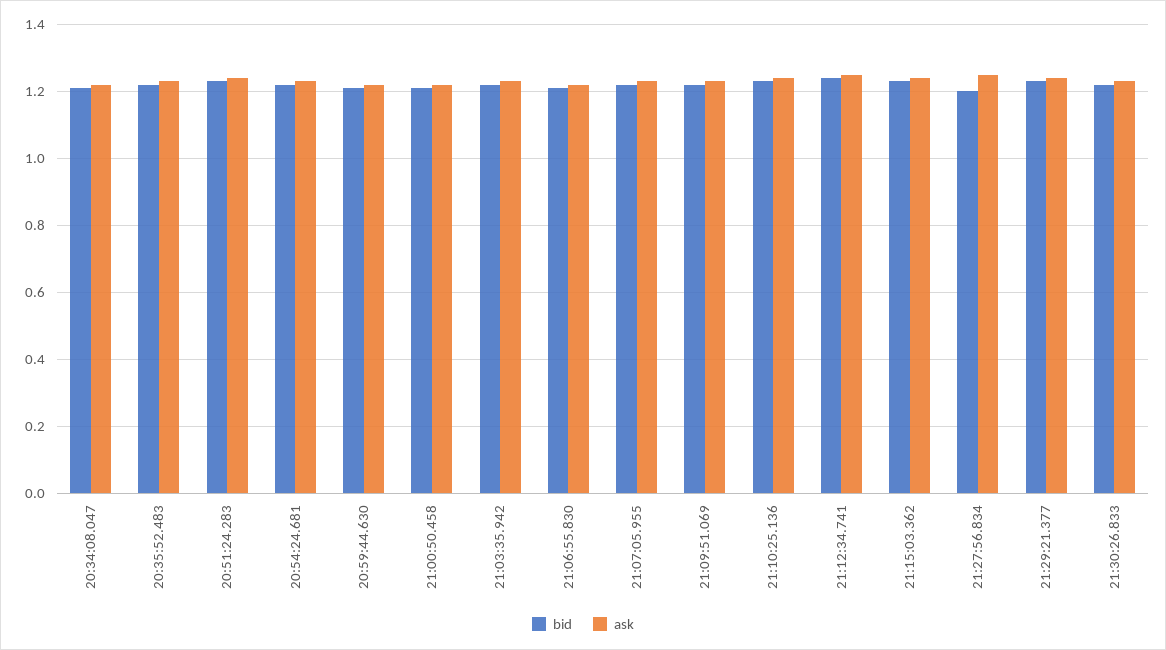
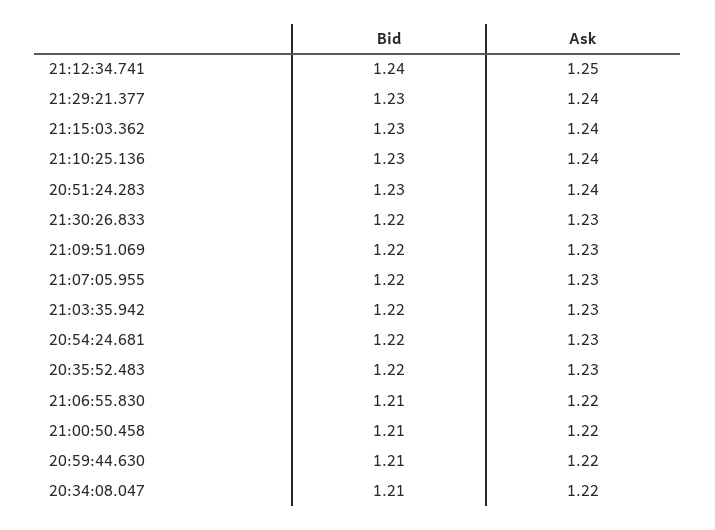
  {
    "bid": {
      "20:34:08.047": 1.21,
      "20:35:52.483": 1.22,
      "20:51:24.283": 1.23,
      "20:54:24.681": 1.22,
      "20:59:44.630": 1.21,
      "21:00:50.458": 1.21,
      "21:03:35.942": 1.22,
      "21:06:55.830": 1.21,
      "21:07:05.955": 1.22,
      "21:09:51.069": 1.22,
      "21:10:25.136": 1.23,
      "21:12:34.741": 1.24,
      "21:15:03.362": 1.23,
-     "21:27:56.834": 1.2,
      "21:29:21.377": 1.23,
      "21:30:26.833": 1.22
    },
    "ask": {
      "20:34:08.047": 1.22,
      "20:35:52.483": 1.23,
      "20:51:24.283": 1.24,
      "20:54:24.681": 1.23,
      "20:59:44.630": 1.22,
      "21:00:50.458": 1.22,
      "21:03:35.942": 1.23,
      "21:06:55.830": 1.22,
      "21:07:05.955": 1.23,
      "21:09:51.069": 1.23,
      "21:10:25.136": 1.24,
      "21:12:34.741": 1.25,
      "21:15:03.362": 1.24,
-     "21:27:56.834": 1.25,
      "21:29:21.377": 1.24,
      "21:30:26.833": 1.23
    }
  }

